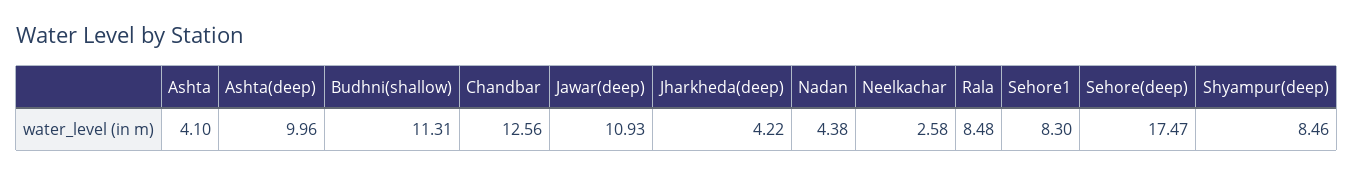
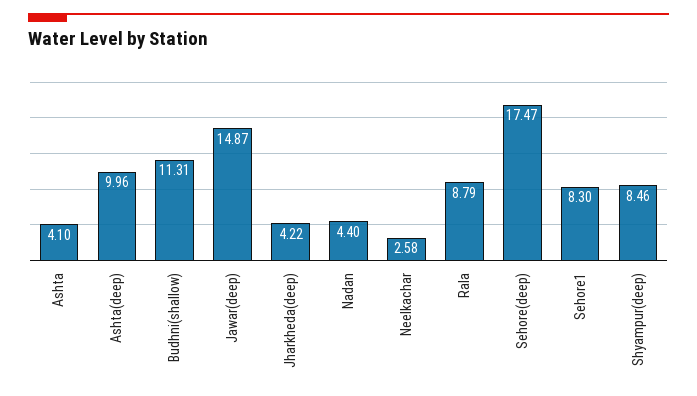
  {
    "Ashta": 4.1,
    "Ashta(deep)": 9.96,
    "Budhni(shallow)": 11.31,
-   "Chandbar": 12.56,
-   "Jawar(deep)": 10.93,
+   "Jawar(deep)": 14.87,
    "Jharkheda(deep)": 4.22,
-   "Nadan": 4.38,
+   "Nadan": 4.4,
    "Neelkachar": 2.58,
-   "Rala": 8.48,
+   "Rala": 8.79,
    "Sehore1": 8.3,
    "Sehore(deep)": 17.47,
    "Shyampur(deep)": 8.46
  }

